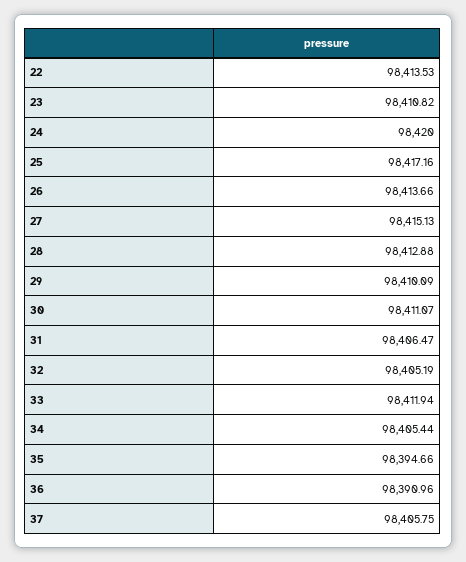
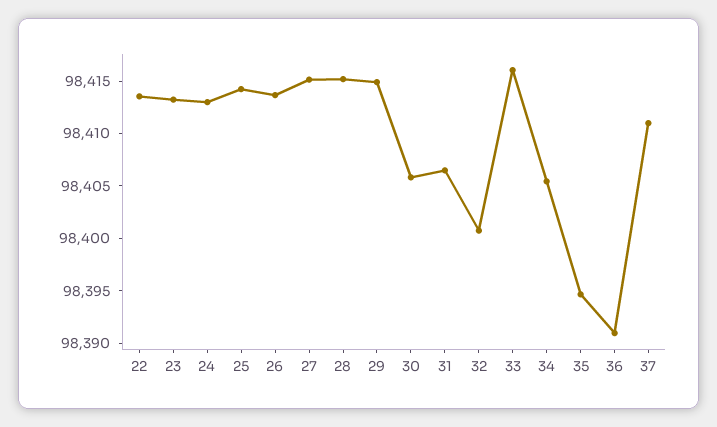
  {
    "22": 98413.53,
-   "23": 98410.82,
+   "23": 98413,
-   "24": 98420,
+   "24": 98413,
-   "25": 98417.16,
+   "25": 98414,
    "26": 98413.66,
    "27": 98415.13,
-   "28": 98412.88,
+   "28": 98415,
-   "29": 98410.09,
+   "29": 98415,
-   "30": 98411.07,
+   "30": 98406,
    "31": 98406.47,
-   "32": 98405.19,
+   "32": 98401,
-   "33": 98411.94,
+   "33": 98416,
    "34": 98405.44,
    "35": 98394.66,
    "36": 98390.96,
-   "37": 98405.75
+   "37": 98411
  }

